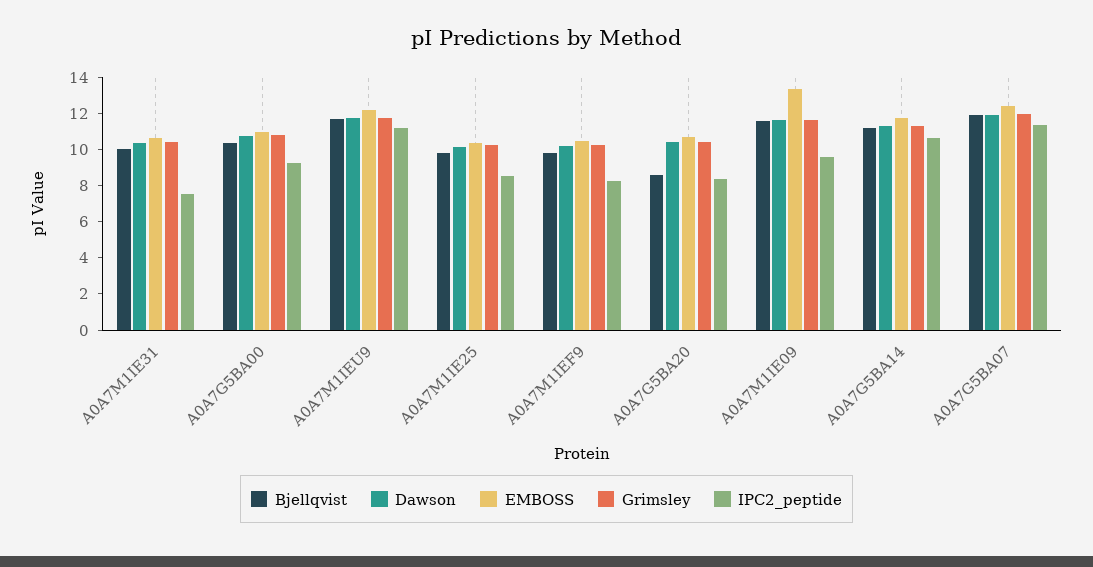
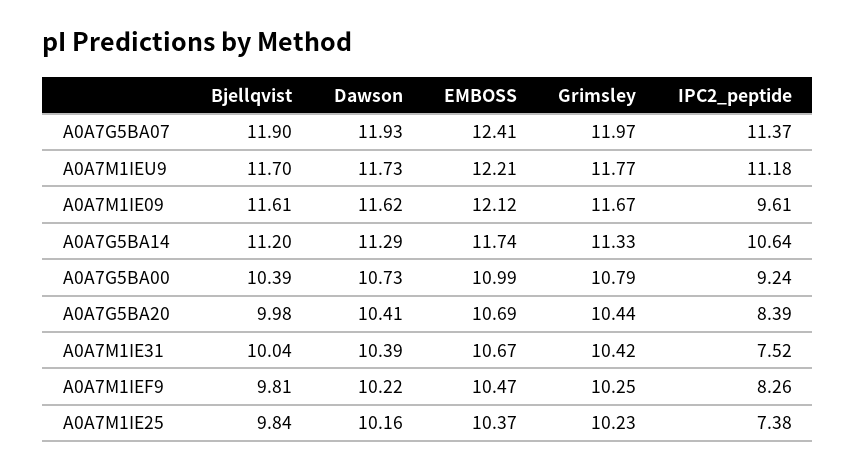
  {
    "Bjellqvist": {
      "A0A7M1IE31": 10.04,
      "A0A7G5BA00": 10.39,
      "A0A7M1IEU9": 11.7,
      "A0A7M1IE25": 9.84,
      "A0A7M1IEF9": 9.81,
-     "A0A7G5BA20": 8.5,
+     "A0A7G5BA20": 9.98,
      "A0A7M1IE09": 11.61,
      "A0A7G5BA14": 11.2,
      "A0A7G5BA07": 11.9
    },
    "Dawson": {
      "A0A7M1IE31": 10.39,
      "A0A7G5BA00": 10.73,
      "A0A7M1IEU9": 11.73,
      "A0A7M1IE25": 10.16,
      "A0A7M1IEF9": 10.22,
      "A0A7G5BA20": 10.41,
      "A0A7M1IE09": 11.62,
      "A0A7G5BA14": 11.29,
      "A0A7G5BA07": 11.93
    },
    "EMBOSS": {
      "A0A7M1IE31": 10.67,
      "A0A7G5BA00": 10.99,
      "A0A7M1IEU9": 12.21,
      "A0A7M1IE25": 10.37,
      "A0A7M1IEF9": 10.47,
      "A0A7G5BA20": 10.69,
-     "A0A7M1IE09": 13.5,
+     "A0A7M1IE09": 12.12,
      "A0A7G5BA14": 11.74,
      "A0A7G5BA07": 12.41
    },
    "Grimsley": {
      "A0A7M1IE31": 10.42,
      "A0A7G5BA00": 10.79,
      "A0A7M1IEU9": 11.77,
      "A0A7M1IE25": 10.23,
      "A0A7M1IEF9": 10.25,
      "A0A7G5BA20": 10.44,
      "A0A7M1IE09": 11.67,
      "A0A7G5BA14": 11.33,
      "A0A7G5BA07": 11.97
    },
    "IPC2_peptide": {
      "A0A7M1IE31": 7.52,
      "A0A7G5BA00": 9.24,
      "A0A7M1IEU9": 11.18,
-     "A0A7M1IE25": 8.5,
+     "A0A7M1IE25": 7.38,
      "A0A7M1IEF9": 8.26,
      "A0A7G5BA20": 8.39,
      "A0A7M1IE09": 9.61,
      "A0A7G5BA14": 10.64,
      "A0A7G5BA07": 11.37
    }
  }

